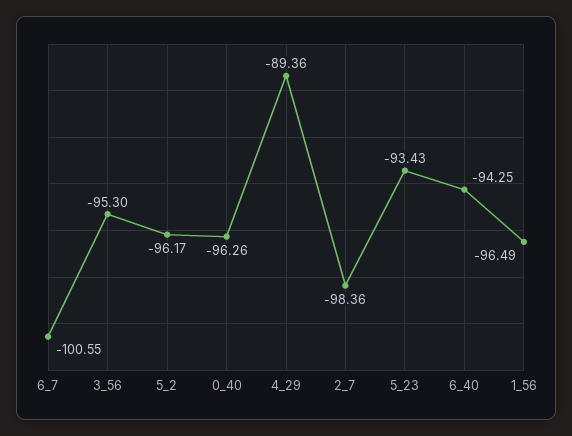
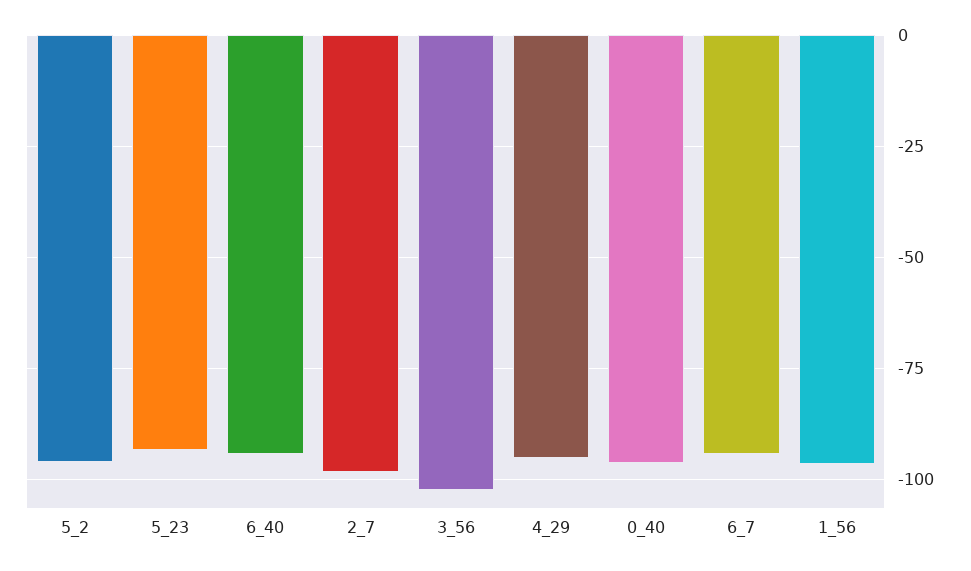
  {
-   "6_7": -100.55,
+   "6_7": -95,
-   "3_56": -95.3,
+   "3_56": -102.5,
    "5_2": -96.17,
    "0_40": -96.26,
-   "4_29": -89.36,
+   "4_29": -95,
    "2_7": -98.36,
    "5_23": -93.43,
    "6_40": -94.25,
    "1_56": -96.49
  }

